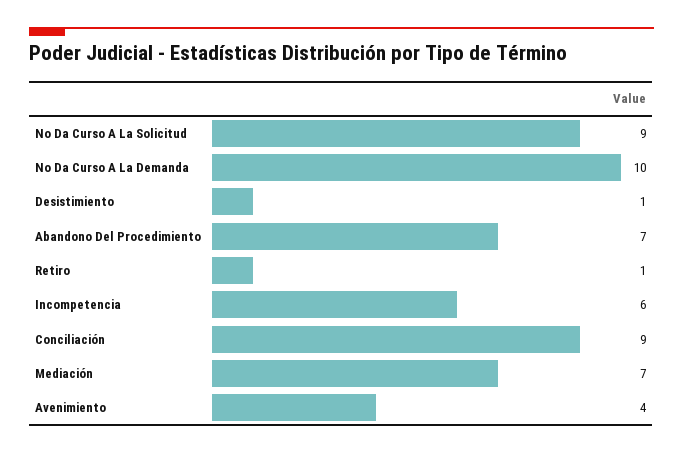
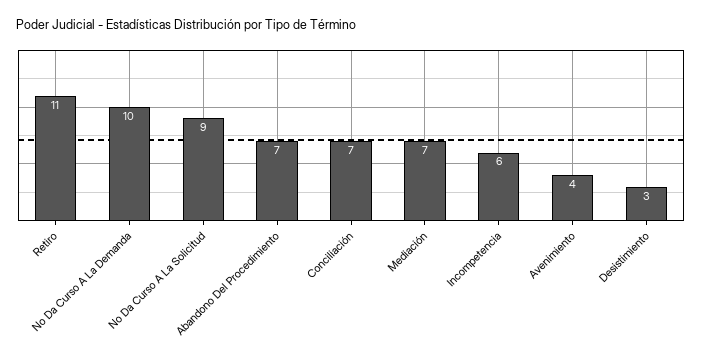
  {
    "No Da Curso A La Solicitud": 9,
    "No Da Curso A La Demanda": 10,
-   "Desistimiento": 1,
+   "Desistimiento": 3,
    "Abandono Del Procedimiento": 7,
-   "Retiro": 1,
+   "Retiro": 11,
    "Incompetencia": 6,
-   "Conciliación": 9,
+   "Conciliación": 7,
    "Mediación": 7,
    "Avenimiento": 4
  }

